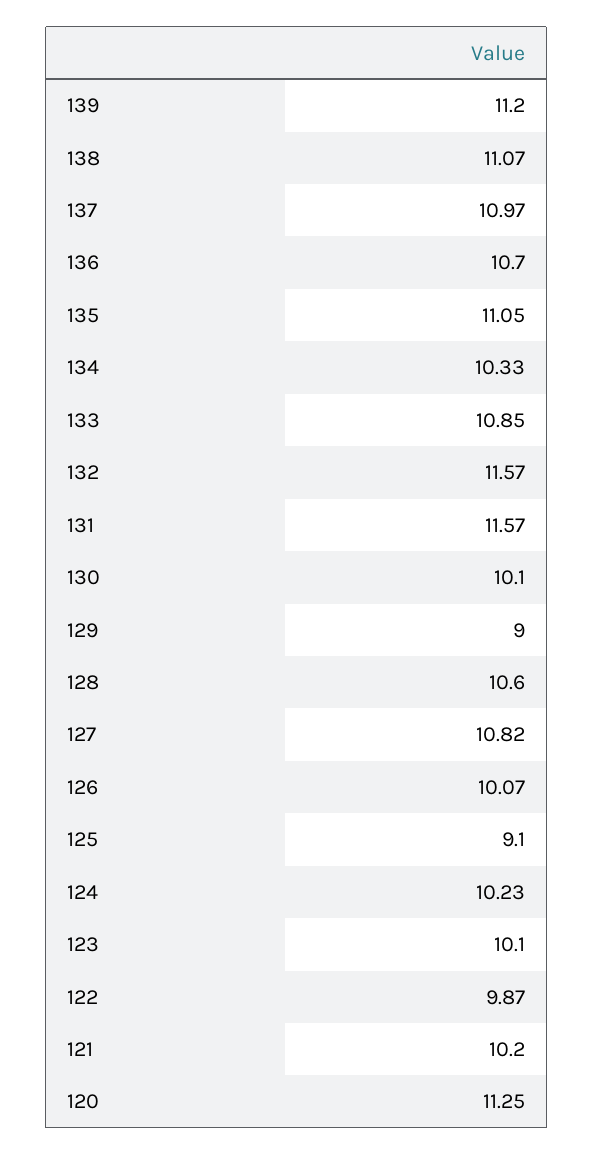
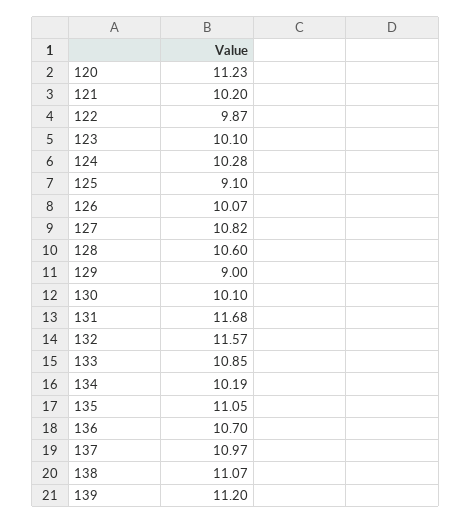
  {
    "139": 11.2,
    "138": 11.07,
    "137": 10.97,
    "136": 10.7,
    "135": 11.05,
-   "134": 10.33,
+   "134": 10.19,
    "133": 10.85,
    "132": 11.57,
-   "131": 11.57,
+   "131": 11.68,
    "130": 10.1,
    "129": 9,
    "128": 10.6,
    "127": 10.82,
    "126": 10.07,
    "125": 9.1,
-   "124": 10.23,
+   "124": 10.28,
    "123": 10.1,
    "122": 9.87,
    "121": 10.2,
-   "120": 11.25
+   "120": 11.23
  }

